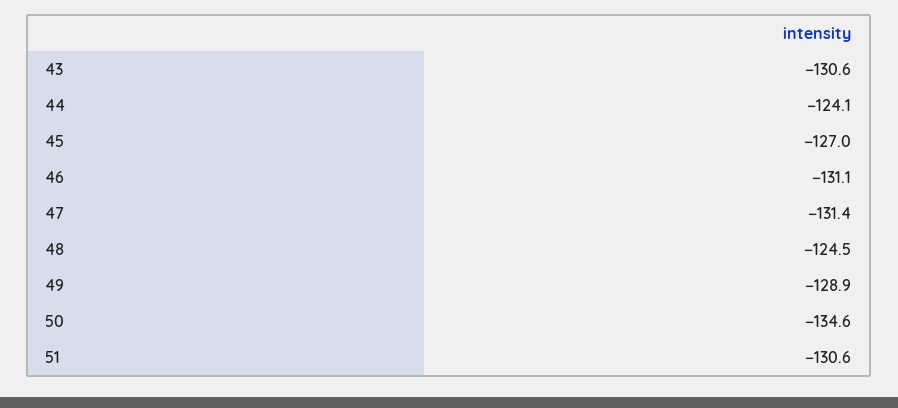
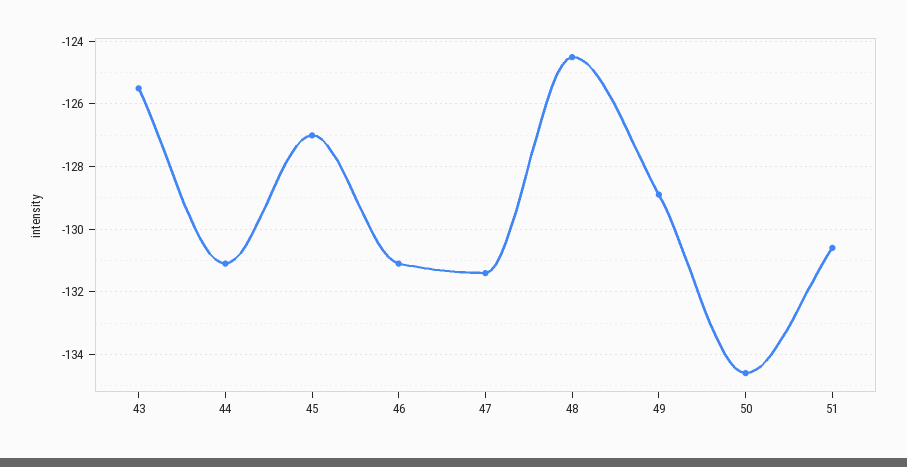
  {
-   "43": -130.6,
+   "43": -125.5,
-   "44": -124.1,
+   "44": -131,
    "45": -127,
    "46": -131.1,
    "47": -131.4,
    "48": -124.5,
    "49": -128.9,
    "50": -134.6,
    "51": -130.6
  }

